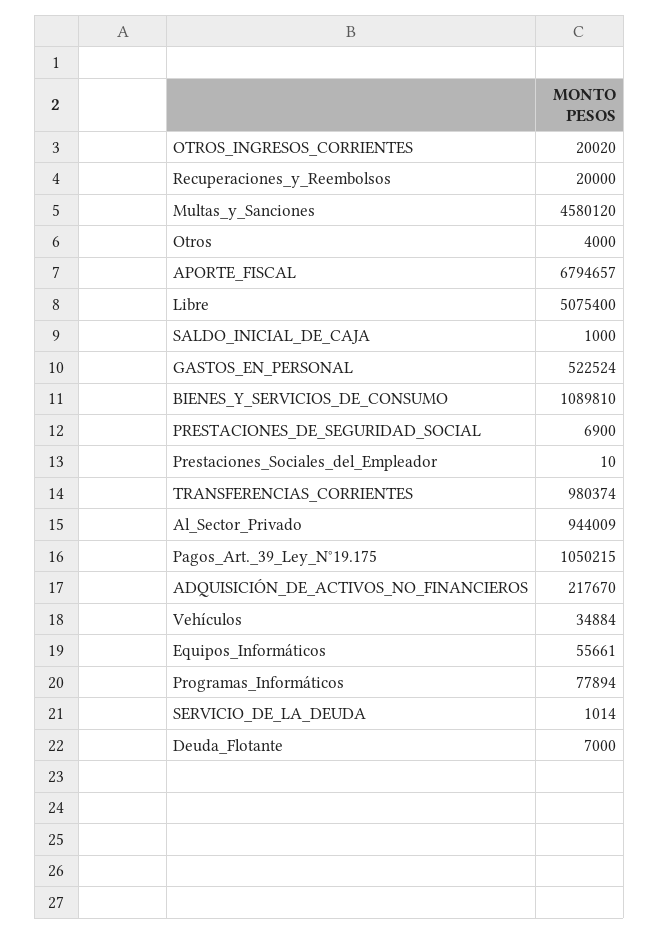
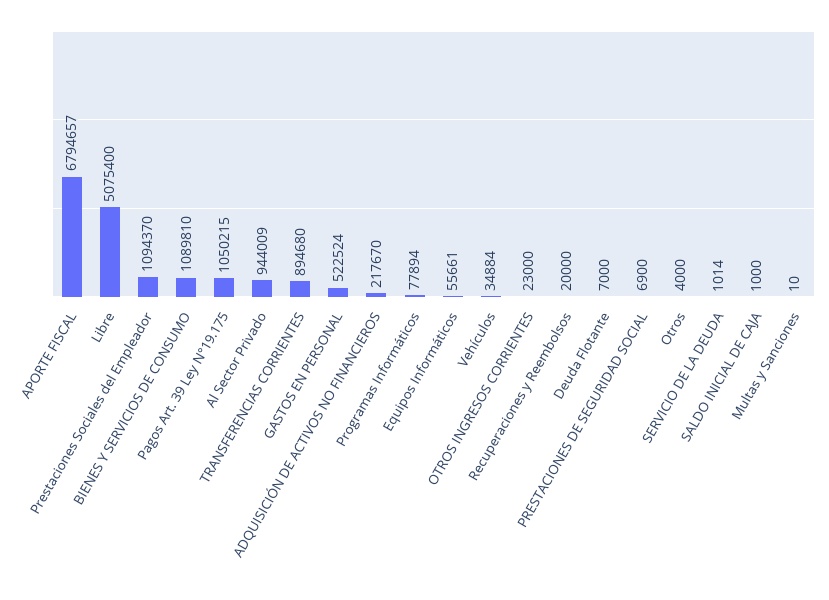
  {
-   "OTROS_INGRESOS_CORRIENTES": 20020,
+   "OTROS_INGRESOS_CORRIENTES": 23000,
    "Recuperaciones_y_Reembolsos": 20000,
-   "Multas_y_Sanciones": 4580120,
+   "Multas_y_Sanciones": 10,
    "Otros": 4000,
    "APORTE_FISCAL": 6794657,
    "Libre": 5075400,
    "SALDO_INICIAL_DE_CAJA": 1000,
    "GASTOS_EN_PERSONAL": 522524,
    "BIENES_Y_SERVICIOS_DE_CONSUMO": 1089810,
    "PRESTACIONES_DE_SEGURIDAD_SOCIAL": 6900,
-   "Prestaciones_Sociales_del_Empleador": 10,
+   "Prestaciones_Sociales_del_Empleador": 1094370,
-   "TRANSFERENCIAS_CORRIENTES": 980374,
+   "TRANSFERENCIAS_CORRIENTES": 894680,
    "Al_Sector_Privado": 944009,
    "Pagos_Art._39_Ley_N°19.175": 1050215,
    "ADQUISICIÓN_DE_ACTIVOS_NO_FINANCIEROS": 217670,
    "Vehículos": 34884,
    "Equipos_Informáticos": 55661,
    "Programas_Informáticos": 77894,
    "SERVICIO_DE_LA_DEUDA": 1014,
    "Deuda_Flotante": 7000
  }

